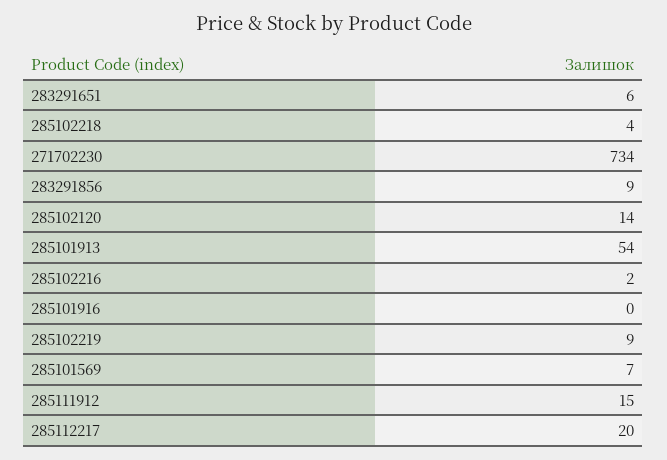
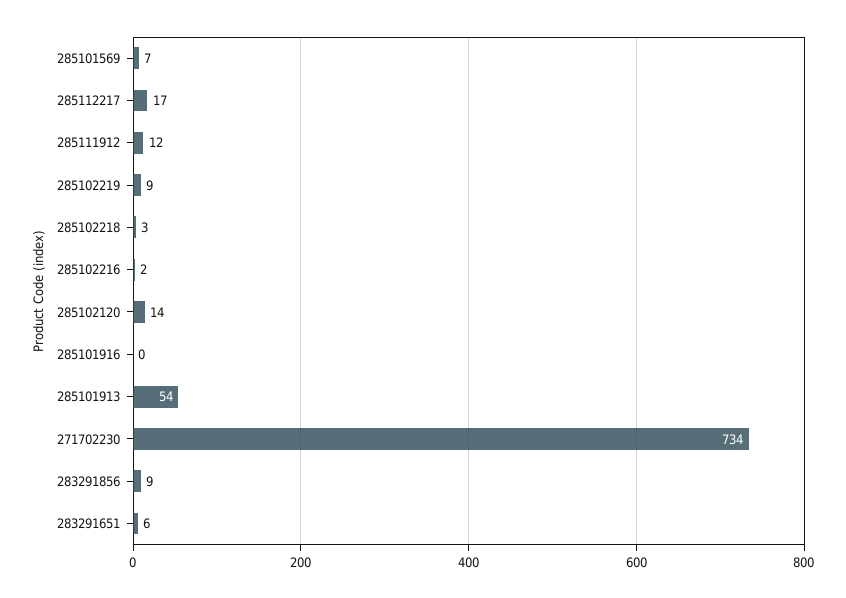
  {
    "283291651": 6,
-   "285102218": 4,
+   "285102218": 3,
    "271702230": 734,
    "283291856": 9,
    "285102120": 14,
    "285101913": 54,
    "285102216": 2,
    "285101916": 0,
    "285102219": 9,
    "285101569": 7,
-   "285111912": 15,
+   "285111912": 12,
-   "285112217": 20
+   "285112217": 17
  }

